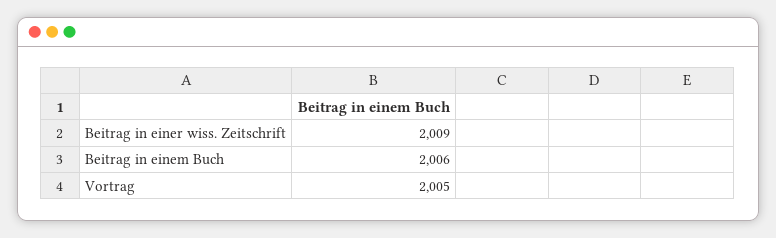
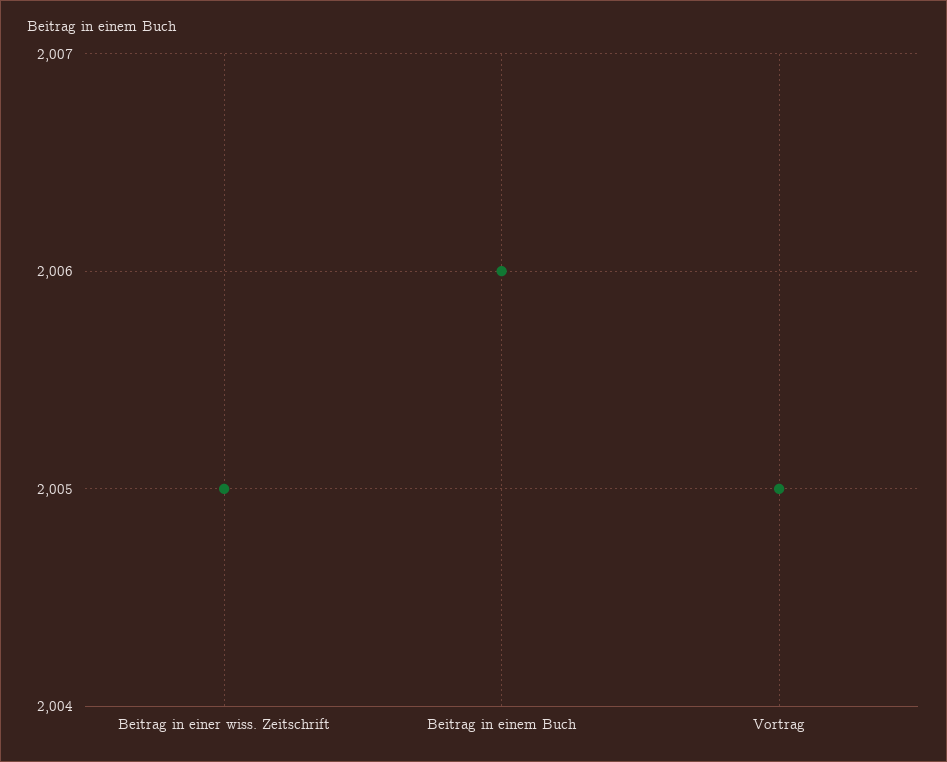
  {
-   "Beitrag in einer wiss. Zeitschrift": 2009,
+   "Beitrag in einer wiss. Zeitschrift": 2005,
    "Beitrag in einem Buch": 2006,
    "Vortrag": 2005
  }

